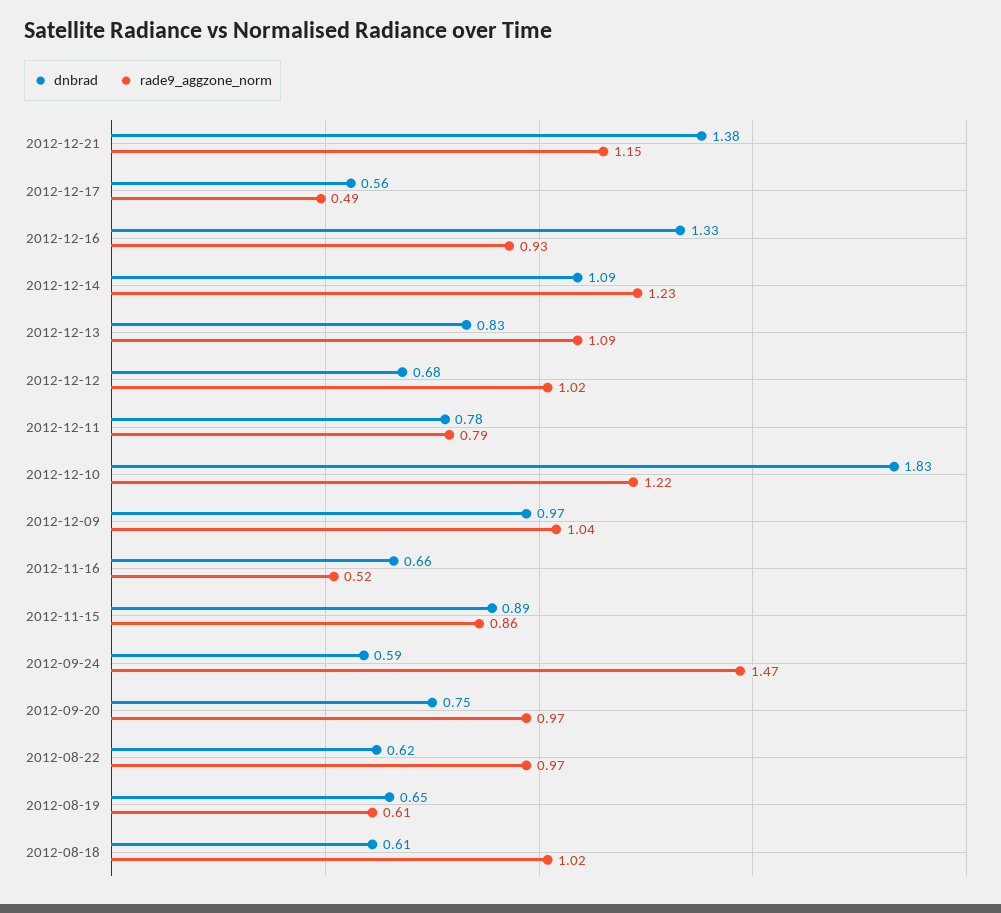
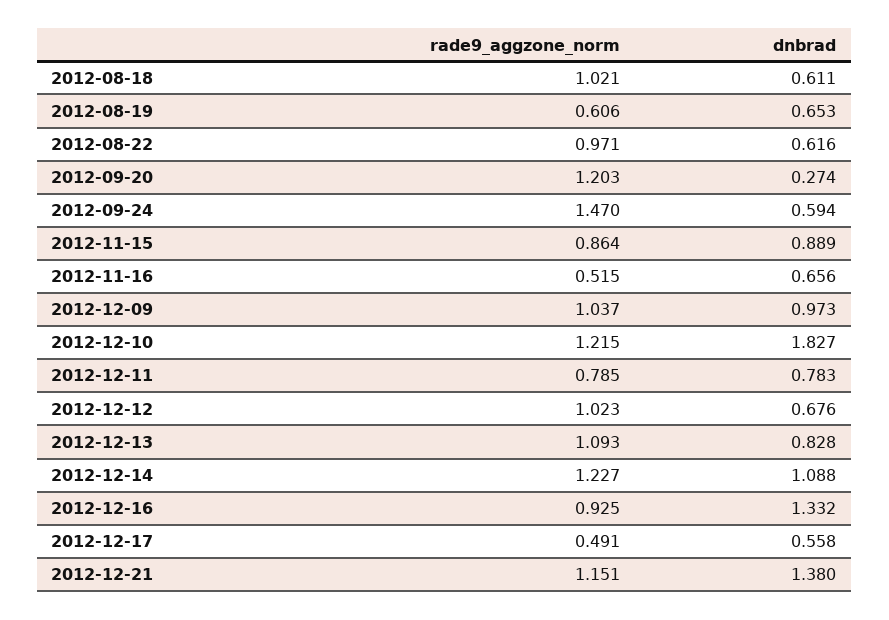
  {
    "dnbrad": {
      "2012-12-21": 1.38,
      "2012-12-17": 0.558,
      "2012-12-16": 1.332,
      "2012-12-14": 1.088,
      "2012-12-13": 0.828,
      "2012-12-12": 0.676,
      "2012-12-11": 0.783,
      "2012-12-10": 1.827,
      "2012-12-09": 0.973,
      "2012-11-16": 0.656,
      "2012-11-15": 0.889,
      "2012-09-24": 0.594,
-     "2012-09-20": 0.75,
+     "2012-09-20": 0.274,
      "2012-08-22": 0.616,
      "2012-08-19": 0.653,
      "2012-08-18": 0.611
    },
    "rade9_aggzone_norm": {
      "2012-12-21": 1.151,
      "2012-12-17": 0.491,
      "2012-12-16": 0.925,
      "2012-12-14": 1.227,
      "2012-12-13": 1.093,
      "2012-12-12": 1.023,
      "2012-12-11": 0.785,
      "2012-12-10": 1.215,
      "2012-12-09": 1.037,
      "2012-11-16": 0.515,
      "2012-11-15": 0.864,
      "2012-09-24": 1.47,
-     "2012-09-20": 0.97,
+     "2012-09-20": 1.203,
      "2012-08-22": 0.971,
      "2012-08-19": 0.606,
      "2012-08-18": 1.021
    }
  }

